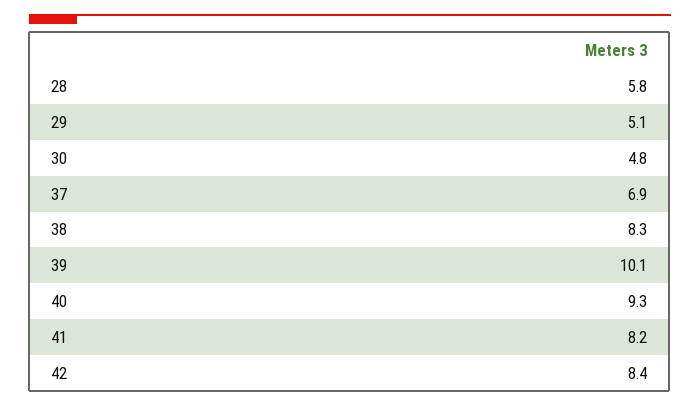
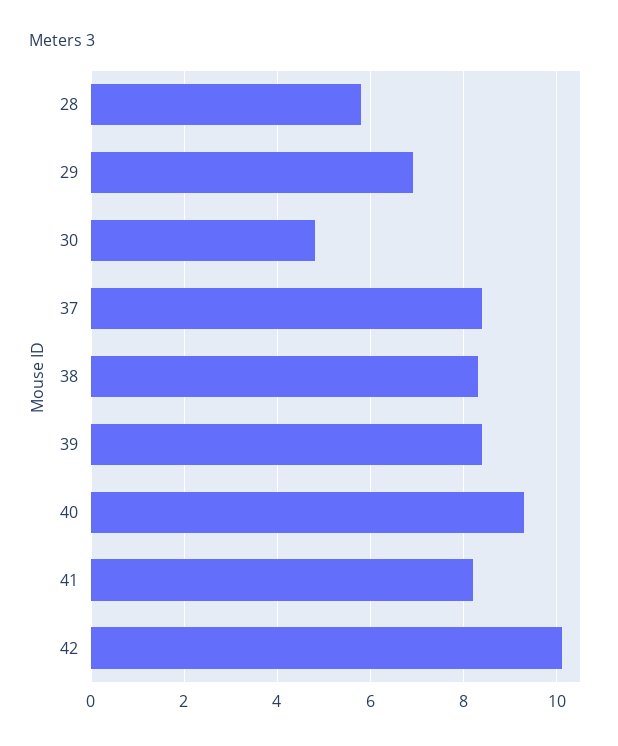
  {
    "28": 5.8,
-   "29": 5.1,
+   "29": 7,
    "30": 4.8,
-   "37": 6.9,
+   "37": 8.5,
    "38": 8.3,
-   "39": 10.1,
+   "39": 8.5,
    "40": 9.3,
    "41": 8.2,
-   "42": 8.4
+   "42": 10
  }

